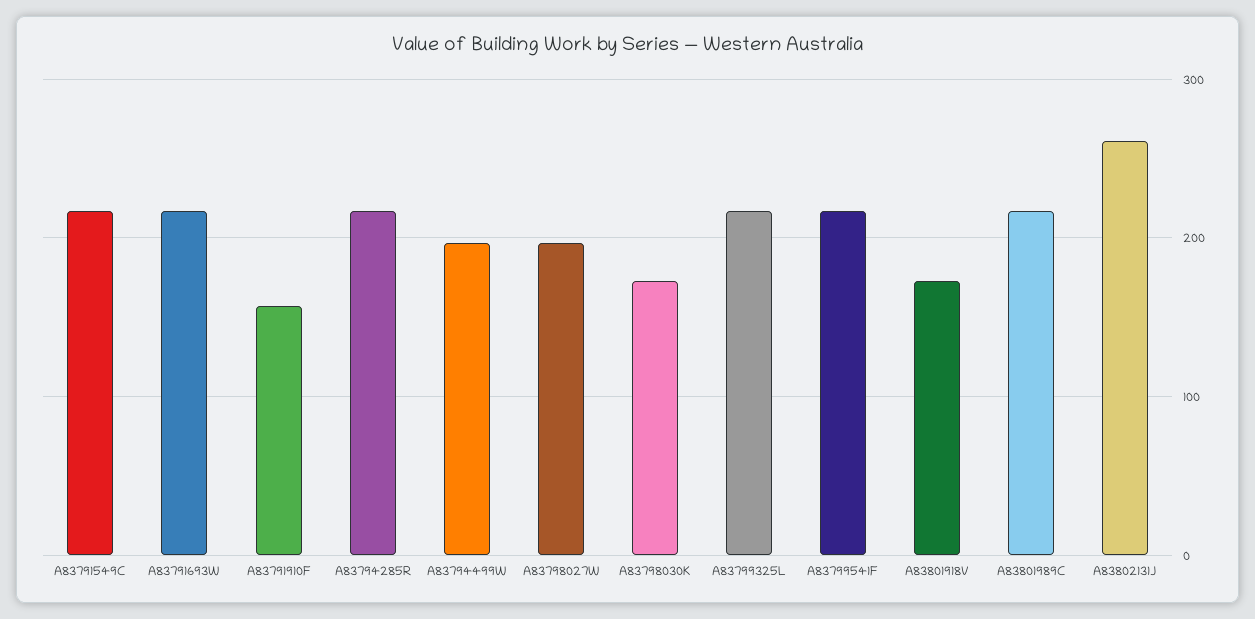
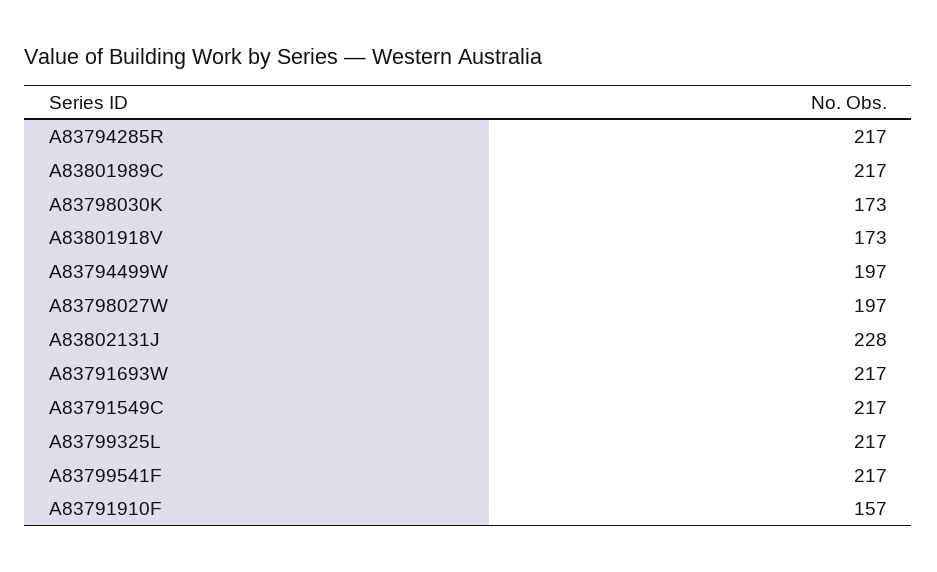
  {
    "A83791549C": 217,
    "A83791693W": 217,
    "A83791910F": 157,
    "A83794285R": 217,
    "A83794499W": 197,
    "A83798027W": 197,
    "A83798030K": 173,
    "A83799325L": 217,
    "A83799541F": 217,
    "A83801918V": 173,
    "A83801989C": 217,
-   "A83802131J": 260
+   "A83802131J": 228
  }

